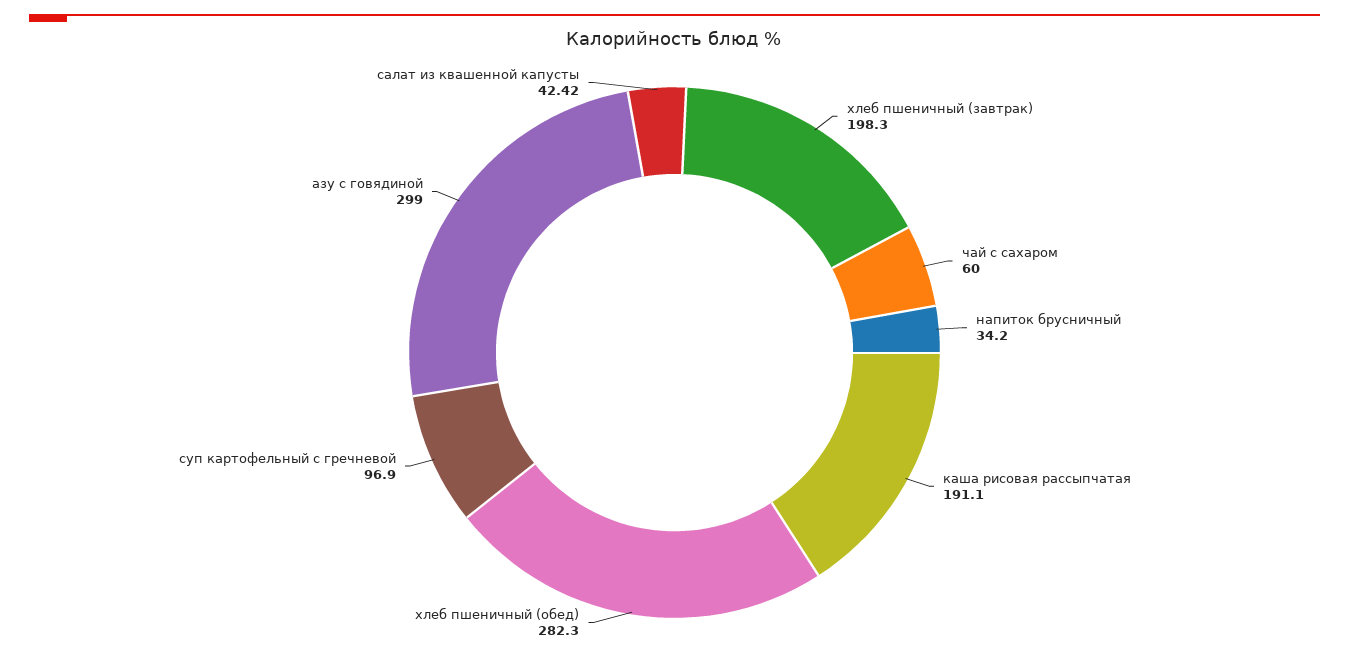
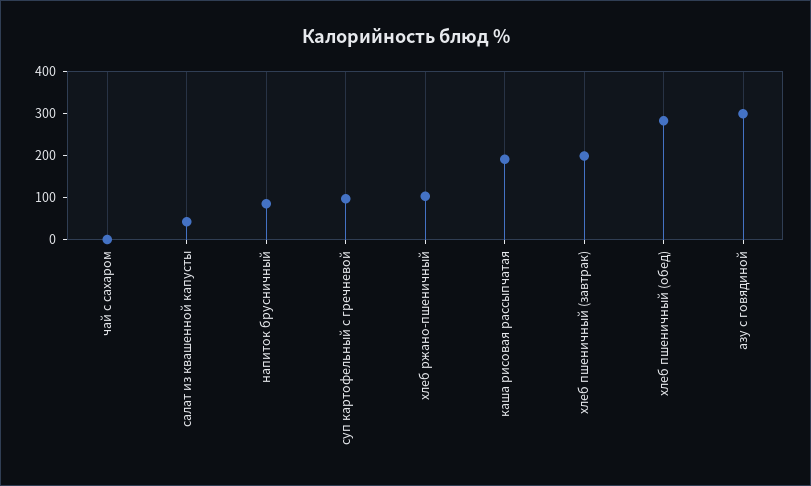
  {
    "хлеб пшеничный (завтрак)": 198.3,
-   "чай с сахаром": 60,
+   "чай с сахаром": 0,
-   "напиток брусничный": 34.2,
+   "напиток брусничный": 80,
    "каша рисовая рассыпчатая": 191.1,
    "хлеб пшеничный (обед)": 282.3,
    "суп картофельный с гречневой": 96.9,
    "азу с говядиной": 299,
-   "салат из квашенной капусты": 42.42
+   "салат из квашенной капусты": 42.42,
+   "хлеб ржано-пшеничный": 100
  }

